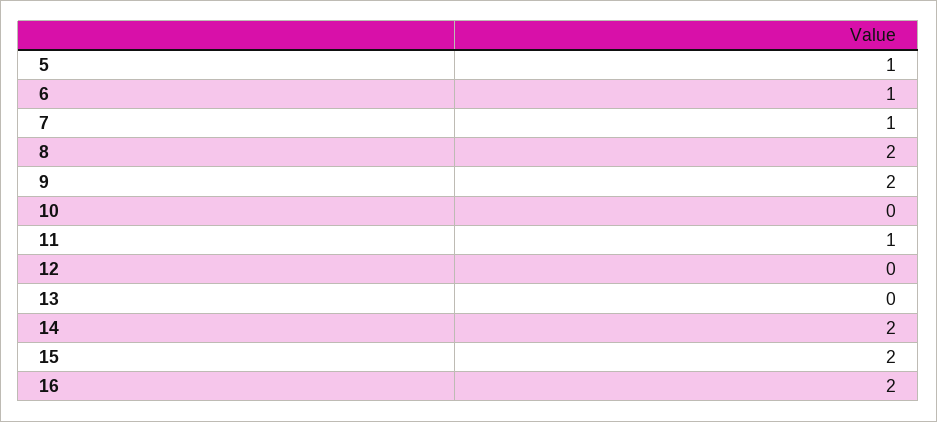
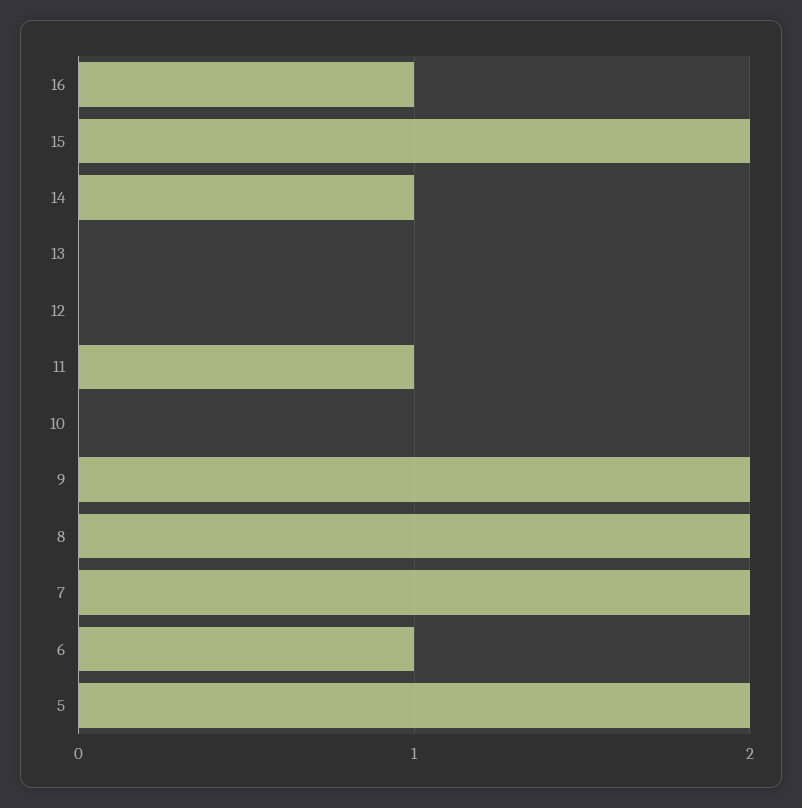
  {
-   "5": 1,
+   "5": 2,
    "6": 1,
-   "7": 1,
+   "7": 2,
    "8": 2,
    "9": 2,
    "10": 0,
    "11": 1,
    "12": 0,
    "13": 0,
-   "14": 2,
+   "14": 1,
    "15": 2,
-   "16": 2
+   "16": 1
  }

